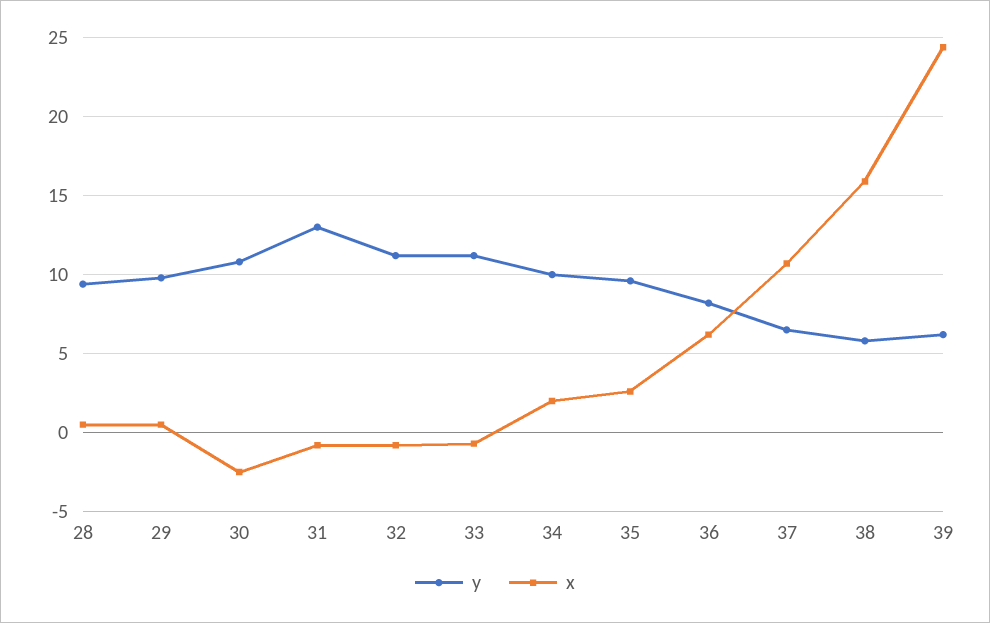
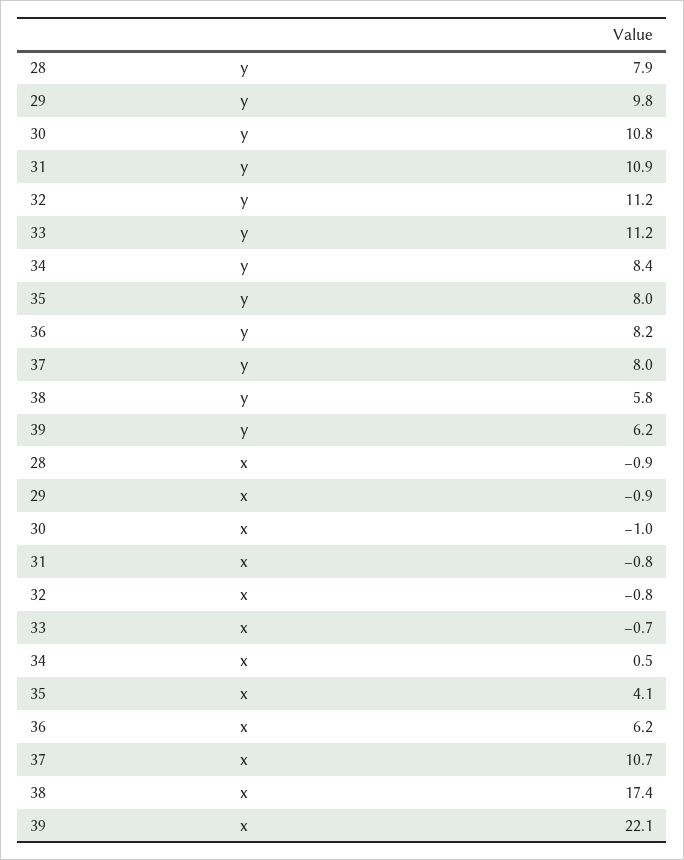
  {
    "y": {
-     "28": 9.5,
+     "28": 7.9,
      "29": 9.8,
      "30": 10.8,
-     "31": 13,
+     "31": 10.9,
      "32": 11.2,
      "33": 11.2,
-     "34": 10,
+     "34": 8.4,
-     "35": 9.5,
+     "35": 8,
      "36": 8.2,
-     "37": 6.5,
+     "37": 8,
      "38": 5.8,
      "39": 6.2
    },
    "x": {
-     "28": 0.5,
+     "28": -0.9,
-     "29": 0.5,
+     "29": -0.9,
-     "30": -2.5,
+     "30": -1,
      "31": -0.8,
      "32": -0.8,
      "33": -0.7,
-     "34": 2,
+     "34": 0.5,
-     "35": 2.5,
+     "35": 4.1,
      "36": 6.2,
      "37": 10.7,
-     "38": 16,
+     "38": 17.4,
-     "39": 24.5
+     "39": 22.1
    }
  }

